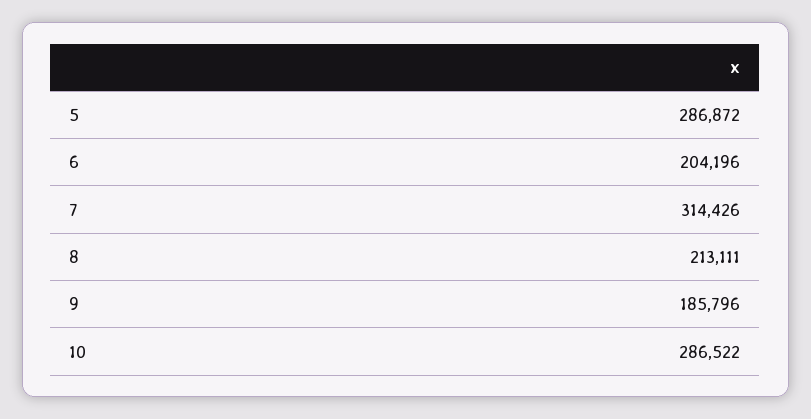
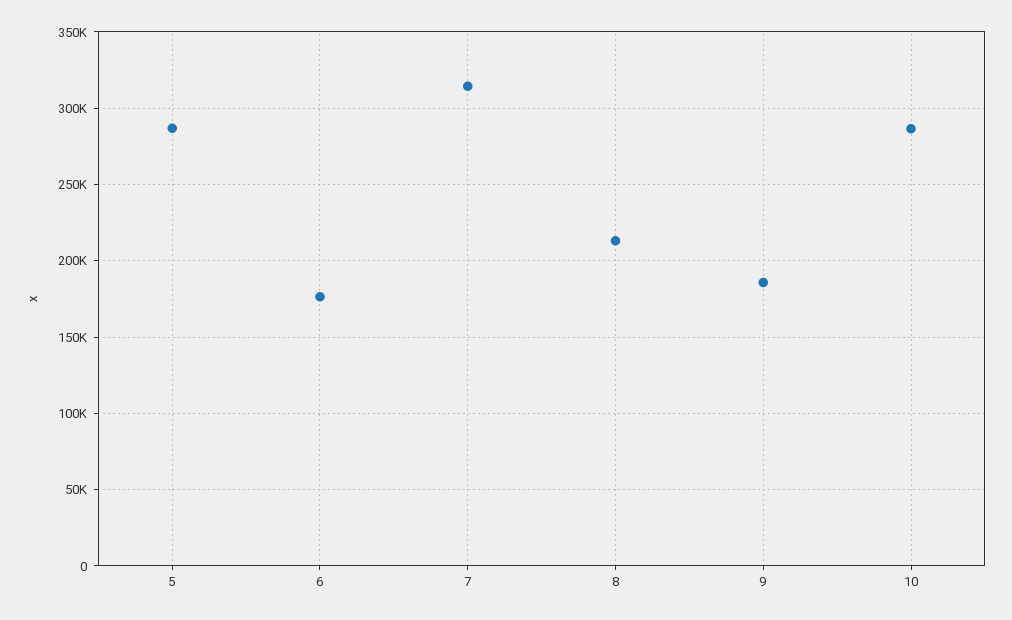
  {
    "5": 286872,
-   "6": 204196,
+   "6": 175000,
    "7": 314426,
    "8": 213111,
    "9": 185796,
    "10": 286522
  }

